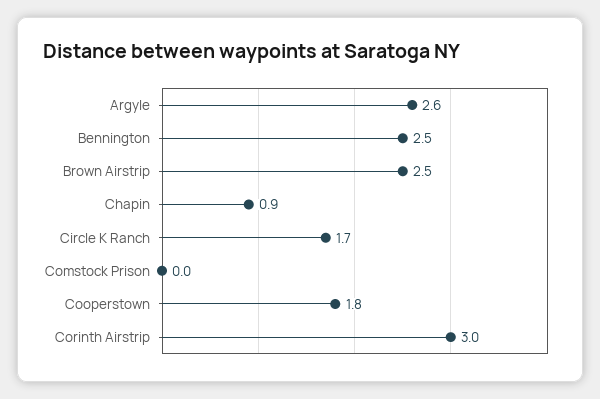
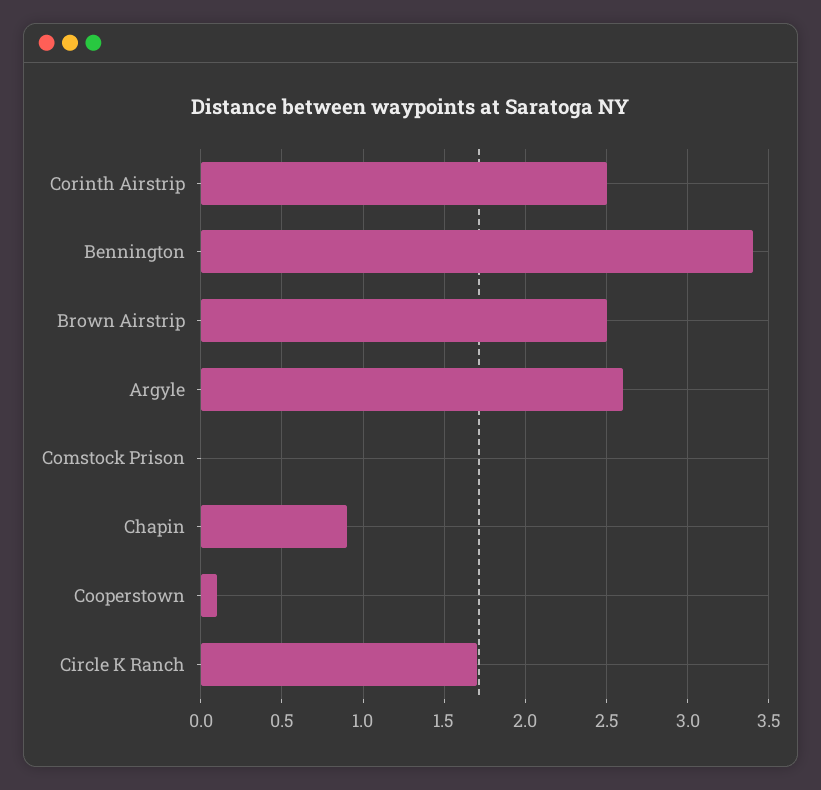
  {
    "Argyle": 2.6,
-   "Bennington": 2.5,
+   "Bennington": 3.4,
    "Brown Airstrip": 2.5,
    "Chapin": 0.9,
    "Circle K Ranch": 1.7,
    "Comstock Prison": 0,
-   "Cooperstown": 1.8,
+   "Cooperstown": 0.1,
-   "Corinth Airstrip": 3
+   "Corinth Airstrip": 2.5
  }

